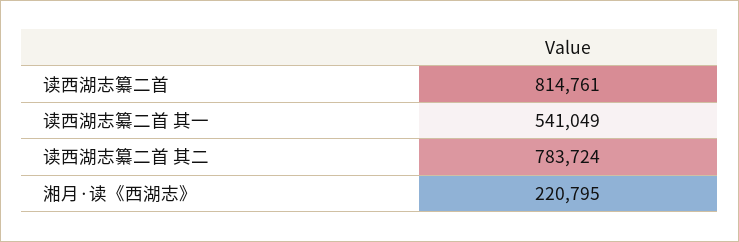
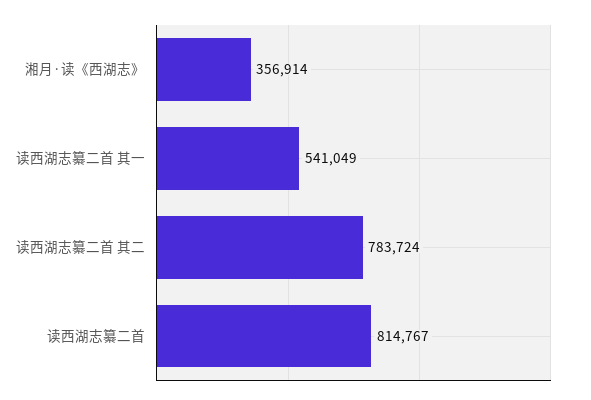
  {
-   "读西湖志纂二首": 814761,
+   "读西湖志纂二首": 814767,
    "读西湖志纂二首 其一": 541049,
    "读西湖志纂二首 其二": 783724,
-   "湘月·读《西湖志》": 220795
+   "湘月·读《西湖志》": 356914
  }

